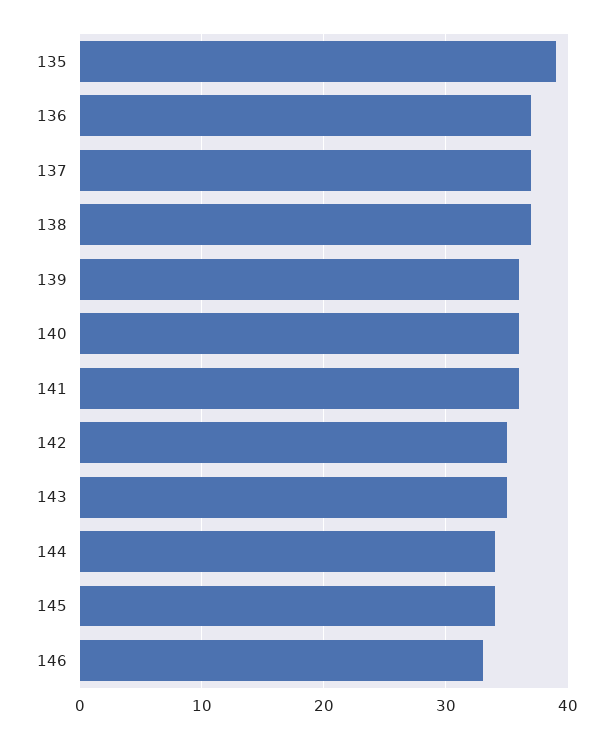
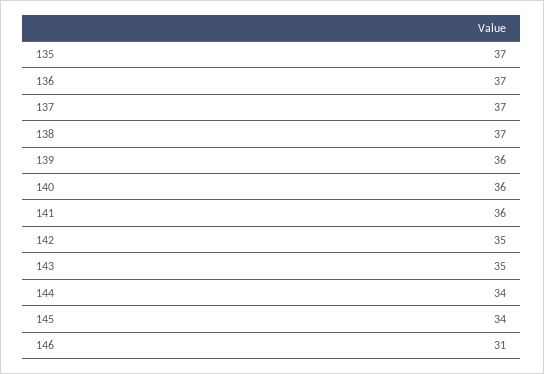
  {
-   "135": 39,
+   "135": 37,
    "136": 37,
    "137": 37,
    "138": 37,
    "139": 36,
    "140": 36,
    "141": 36,
    "142": 35,
    "143": 35,
    "144": 34,
    "145": 34,
-   "146": 33
+   "146": 31
  }

